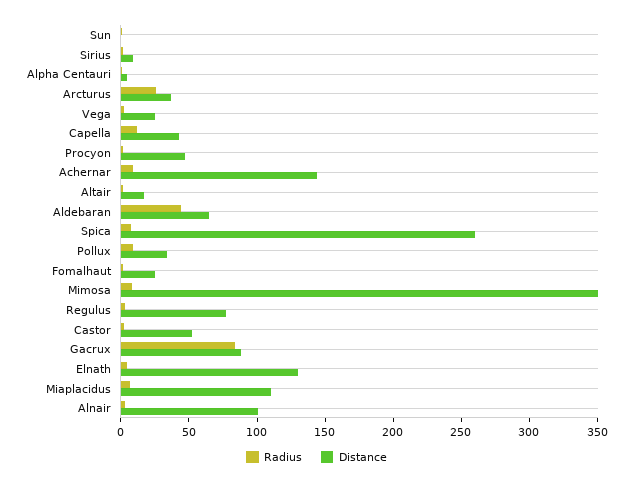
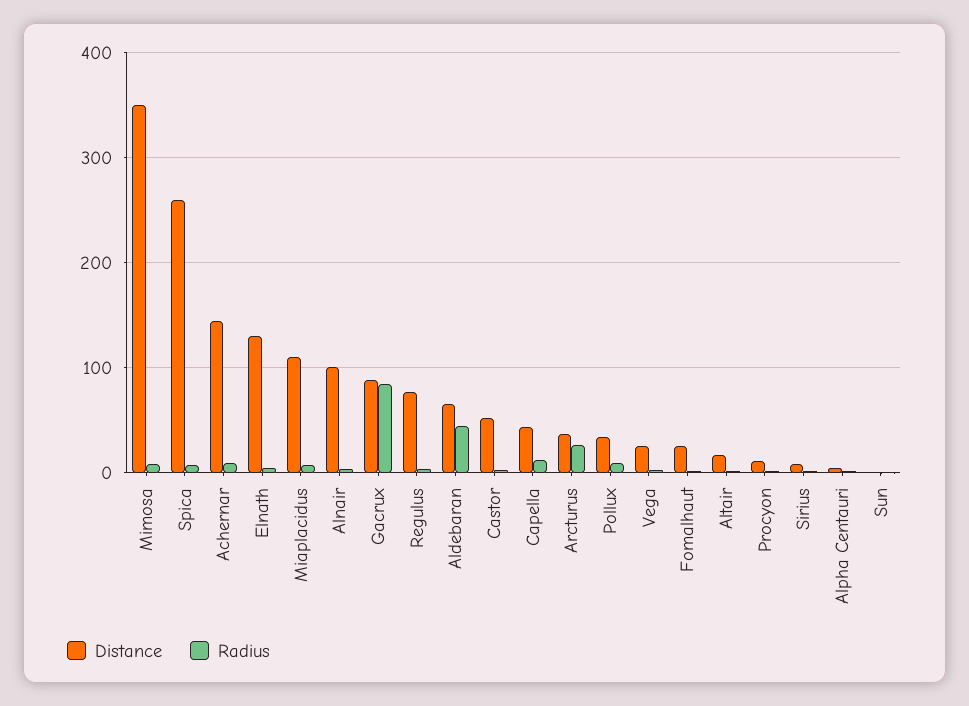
  {
    "Radius": {
      "Sun": 0,
      "Sirius": 0,
      "Alpha Centauri": 0,
      "Arcturus": 30,
      "Vega": 0,
      "Capella": 10,
      "Procyon": 0,
      "Achernar": 10,
      "Altair": 0,
      "Aldebaran": 40,
      "Spica": 10,
      "Pollux": 10,
      "Fomalhaut": 0,
      "Mimosa": 10,
      "Regulus": 0,
      "Castor": 0,
      "Gacrux": 80,
      "Elnath": 0,
      "Miaplacidus": 10,
      "Alnair": 0
    },
    "Distance": {
      "Sun": 0,
      "Sirius": 10,
      "Alpha Centauri": 0,
      "Arcturus": 40,
      "Vega": 30,
      "Capella": 40,
-     "Procyon": 50,
+     "Procyon": 10,
      "Achernar": 140,
      "Altair": 20,
      "Aldebaran": 70,
      "Spica": 260,
      "Pollux": 30,
      "Fomalhaut": 30,
      "Mimosa": 350,
      "Regulus": 80,
      "Castor": 50,
      "Gacrux": 90,
      "Elnath": 130,
      "Miaplacidus": 110,
      "Alnair": 100
    }
  }

